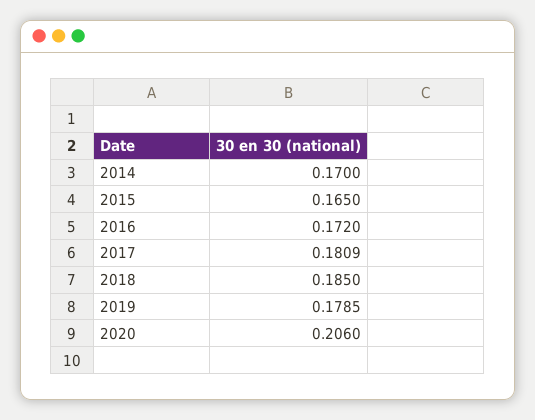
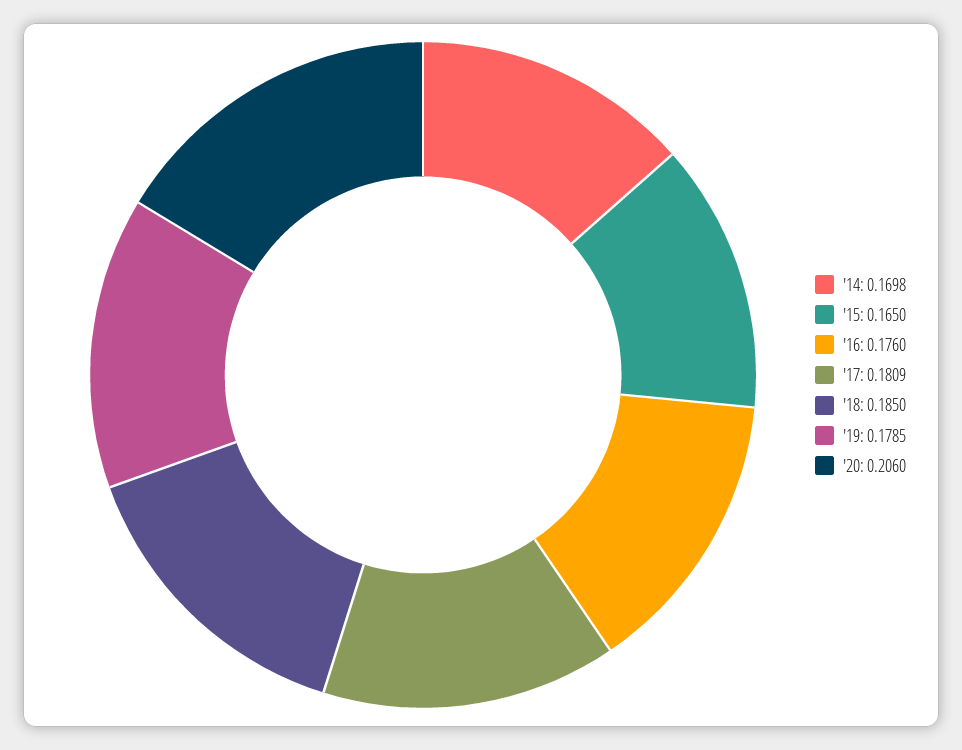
  {
-   "2014": 0.17,
+   "2014": 0.1698,
    "2015": 0.165,
-   "2016": 0.172,
+   "2016": 0.176,
    "2017": 0.1809,
    "2018": 0.185,
    "2019": 0.1785,
    "2020": 0.206
  }

